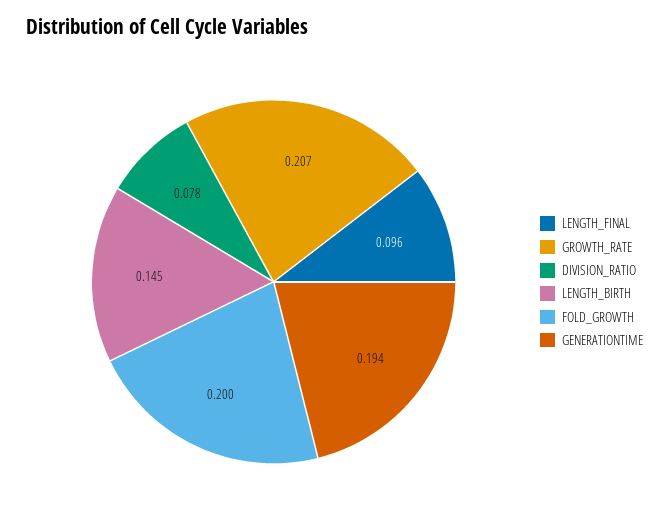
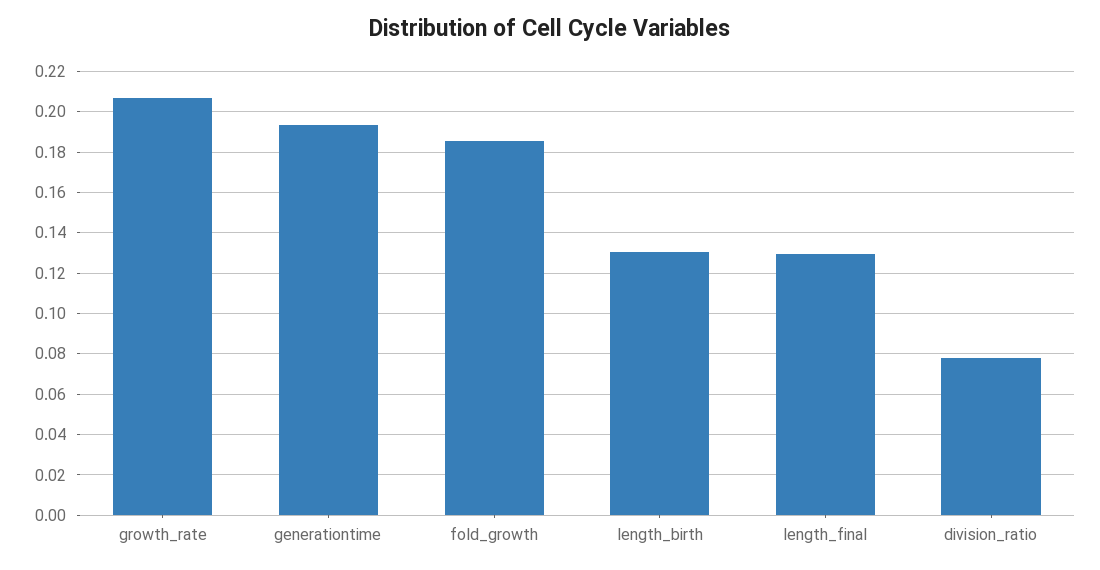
  {
-   "LENGTH_FINAL": 0.096,
+   "LENGTH_FINAL": 0.13,
    "GROWTH_RATE": 0.207,
    "DIVISION_RATIO": 0.078,
-   "LENGTH_BIRTH": 0.145,
+   "LENGTH_BIRTH": 0.13,
-   "FOLD_GROWTH": 0.2,
+   "FOLD_GROWTH": 0.185,
    "GENERATIONTIME": 0.194
  }

